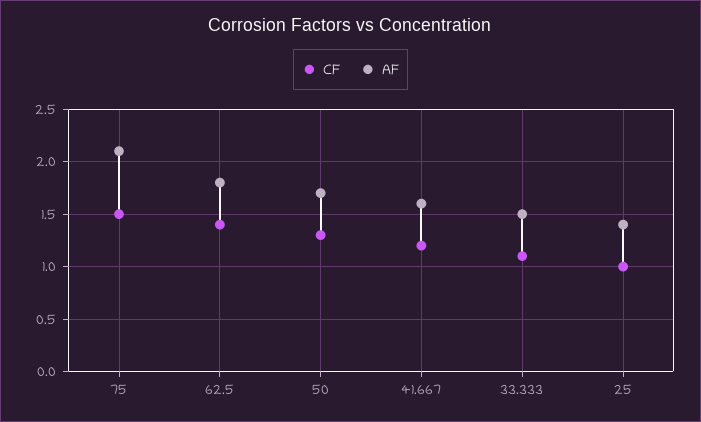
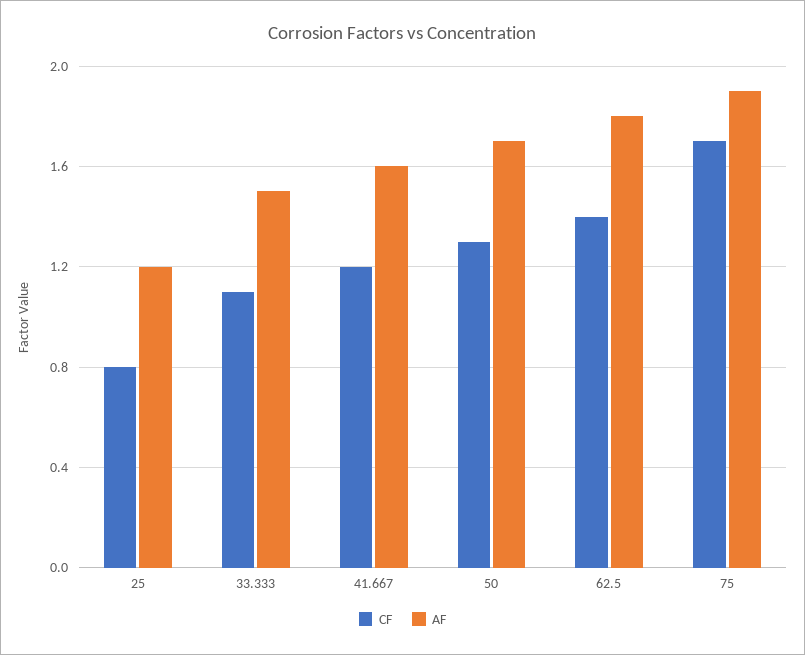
  {
    "CF": {
-     "75": 1.5,
+     "75": 1.7,
      "62.5": 1.4,
      "50": 1.3,
      "41.667": 1.2,
      "33.333": 1.1,
-     "25": 1
+     "25": 0.8
    },
    "AF": {
-     "75": 2.1,
+     "75": 1.9,
      "62.5": 1.8,
      "50": 1.7,
      "41.667": 1.6,
      "33.333": 1.5,
-     "25": 1.4
+     "25": 1.2
    }
  }

